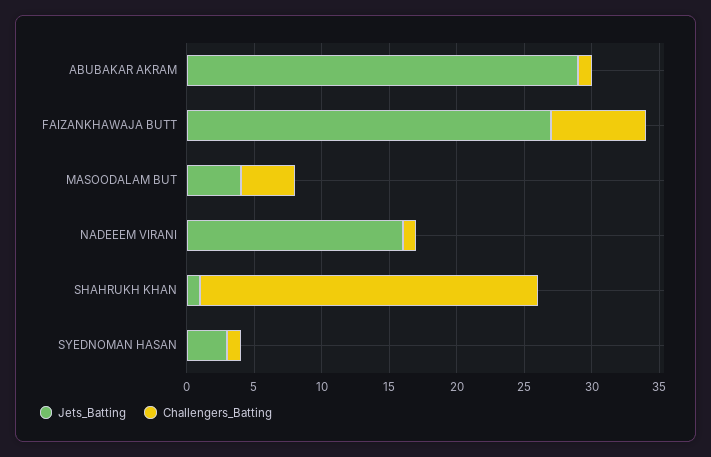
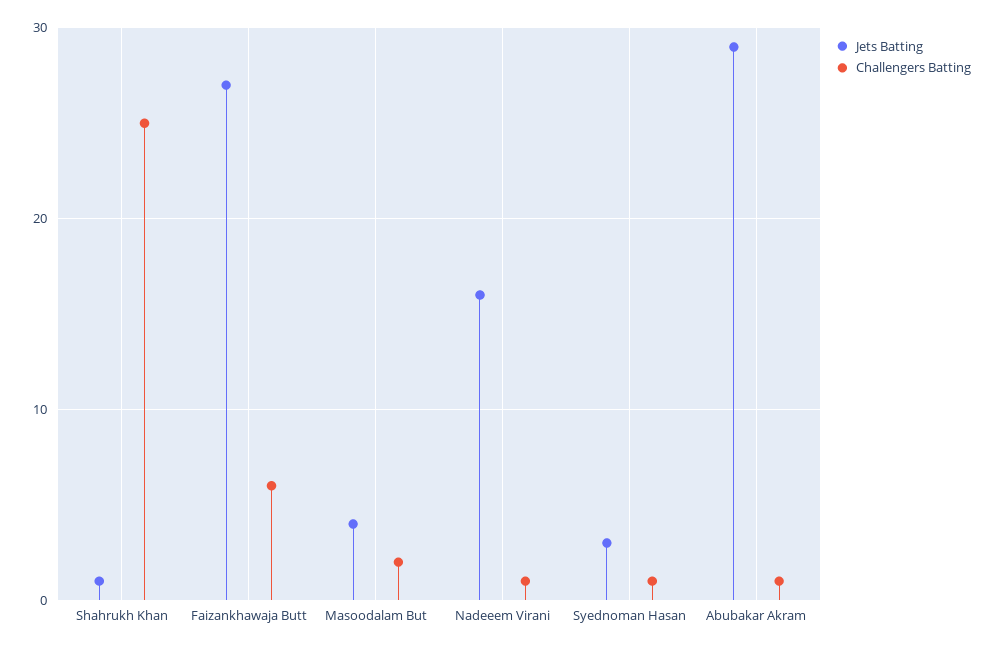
  {
    "Jets_Batting": {
      "ABUBAKAR AKRAM": 29,
      "FAIZANKHAWAJA BUTT": 27,
      "MASOODALAM BUT": 4,
      "NADEEEM VIRANI": 16,
      "SHAHRUKH KHAN": 1,
      "SYEDNOMAN HASAN": 3
    },
    "Challengers_Batting": {
      "ABUBAKAR AKRAM": 1,
-     "FAIZANKHAWAJA BUTT": 7,
+     "FAIZANKHAWAJA BUTT": 6,
-     "MASOODALAM BUT": 4,
+     "MASOODALAM BUT": 2,
      "NADEEEM VIRANI": 1,
      "SHAHRUKH KHAN": 25,
      "SYEDNOMAN HASAN": 1
    }
  }

